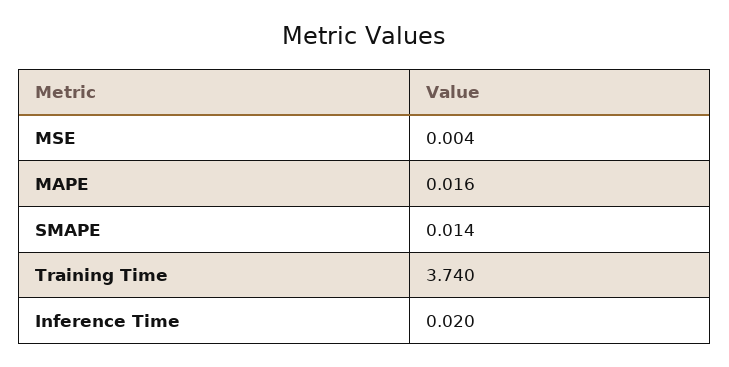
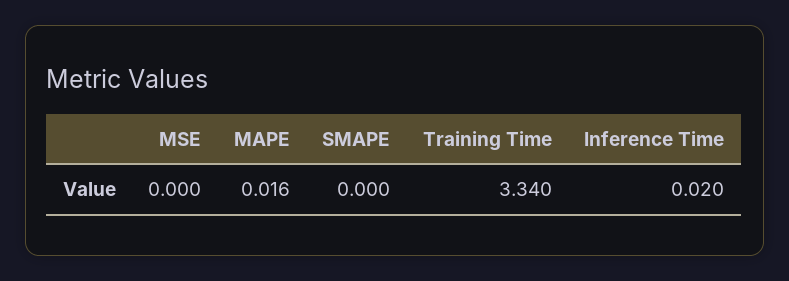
  {
-   "MSE": 0.004,
+   "MSE": 0,
    "MAPE": 0.016,
-   "SMAPE": 0.014,
+   "SMAPE": 0,
-   "Training Time": 3.74,
+   "Training Time": 3.34,
    "Inference Time": 0.02
  }

